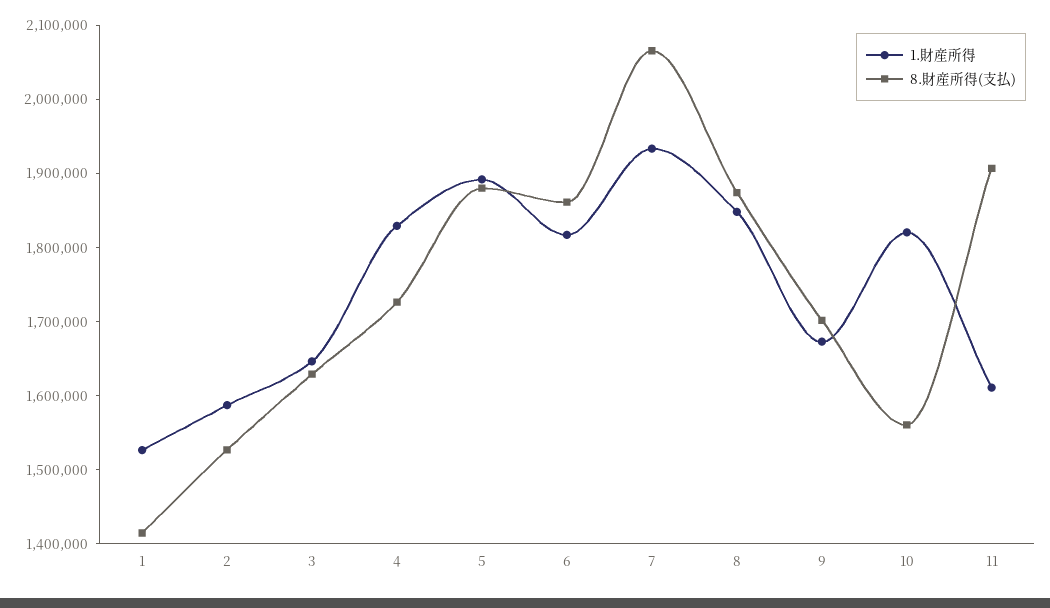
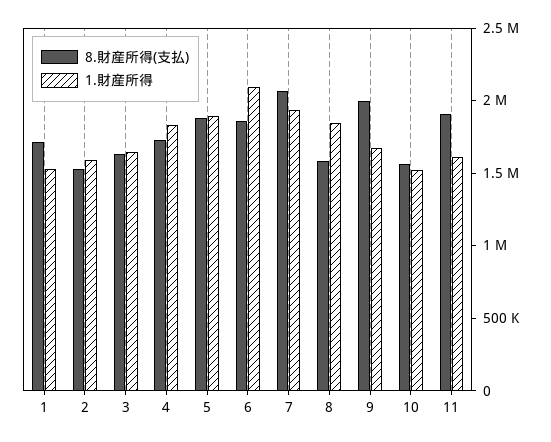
  {
    "1.財産所得": {
      "1": 1520000,
      "2": 1580000,
      "3": 1640000,
      "4": 1820000,
      "5": 1900000,
-     "6": 1820000,
+     "6": 2100000,
      "7": 1940000,
      "8": 1840000,
      "9": 1680000,
-     "10": 1820000,
+     "10": 1500000,
      "11": 1620000
    },
    "8.財産所得(支払)": {
-     "1": 1420000,
+     "1": 1700000,
      "2": 1520000,
      "3": 1620000,
      "4": 1720000,
      "5": 1880000,
      "6": 1860000,
      "7": 2060000,
-     "8": 1880000,
+     "8": 1600000,
-     "9": 1700000,
+     "9": 2000000,
      "10": 1560000,
      "11": 1900000
    }
  }

